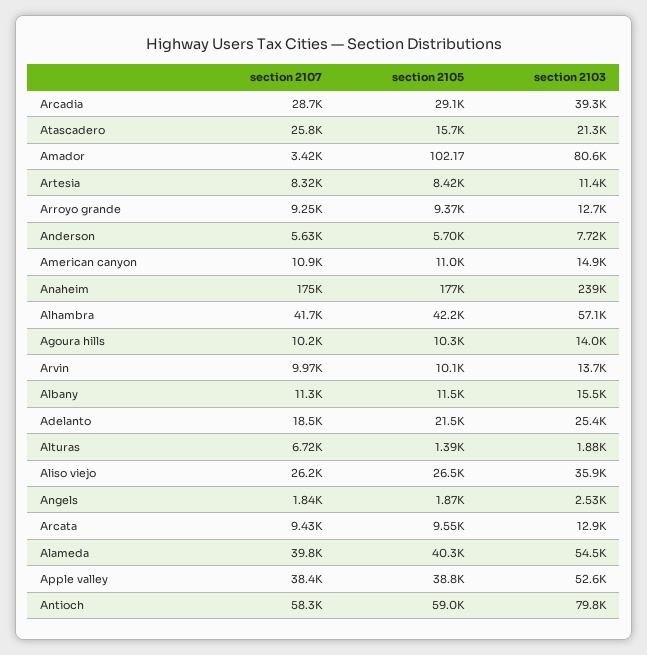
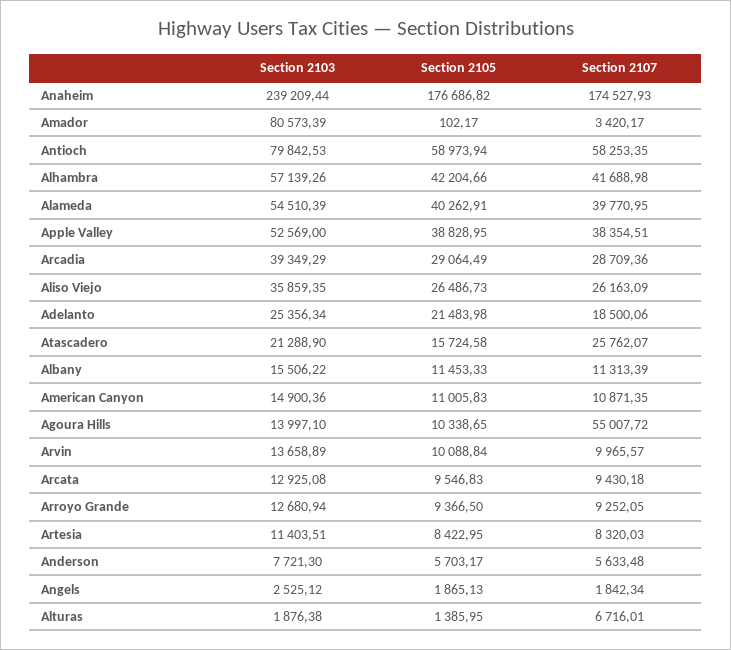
  {
    "section 2107": {
      "Arcadia": 28709.36,
      "Atascadero": 25762.07,
      "Amador": 3420.17,
      "Artesia": 8320.03,
      "Arroyo grande": 9252.05,
      "Anderson": 5633.48,
      "American canyon": 10871.35,
      "Anaheim": 174527.93,
      "Alhambra": 41688.98,
-     "Agoura hills": 10200,
+     "Agoura hills": 55007.72,
      "Arvin": 9965.57,
      "Albany": 11313.39,
      "Adelanto": 18500.06,
      "Alturas": 6716.01,
      "Aliso viejo": 26163.09,
      "Angels": 1842.34,
      "Arcata": 9430.18,
      "Alameda": 39770.95,
      "Apple valley": 38354.51,
      "Antioch": 58253.35
    },
    "section 2105": {
      "Arcadia": 29064.49,
      "Atascadero": 15724.58,
      "Amador": 102.17,
      "Artesia": 8422.95,
      "Arroyo grande": 9366.5,
      "Anderson": 5703.17,
      "American canyon": 11005.83,
      "Anaheim": 176686.82,
      "Alhambra": 42204.66,
      "Agoura hills": 10338.65,
      "Arvin": 10088.84,
      "Albany": 11453.33,
      "Adelanto": 21483.98,
      "Alturas": 1385.95,
      "Aliso viejo": 26486.73,
      "Angels": 1865.13,
      "Arcata": 9546.83,
      "Alameda": 40262.91,
      "Apple valley": 38828.95,
      "Antioch": 58973.94
    },
    "section 2103": {
      "Arcadia": 39349.29,
      "Atascadero": 21288.9,
      "Amador": 80573.39,
      "Artesia": 11403.51,
      "Arroyo grande": 12680.94,
      "Anderson": 7721.3,
      "American canyon": 14900.36,
      "Anaheim": 239209.44,
      "Alhambra": 57139.26,
      "Agoura hills": 13997.1,
      "Arvin": 13658.89,
      "Albany": 15506.22,
      "Adelanto": 25356.34,
      "Alturas": 1876.38,
      "Aliso viejo": 35859.35,
      "Angels": 2525.12,
      "Arcata": 12925.08,
      "Alameda": 54510.39,
      "Apple valley": 52569,
      "Antioch": 79842.53
    }
  }

